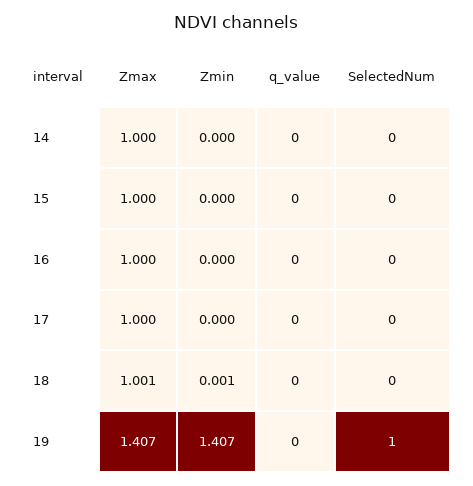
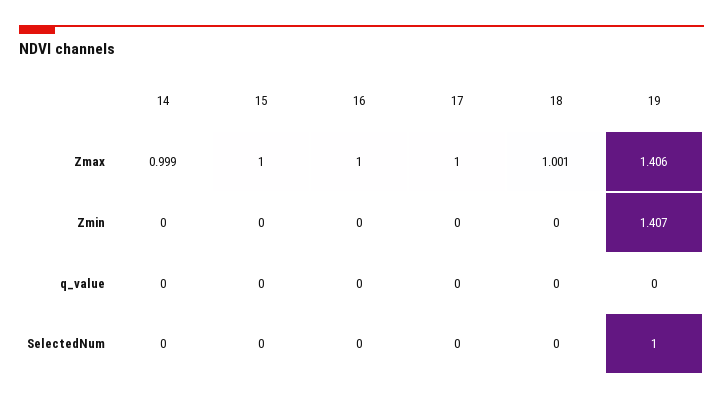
  {
    "Zmax": {
-     "14": 1,
+     "14": 0.999,
      "15": 1,
      "16": 1,
      "17": 1,
      "18": 1.001,
-     "19": 1.407
+     "19": 1.406
    },
    "Zmin": {
      "14": 0,
      "15": 0,
      "16": 0,
      "17": 0,
-     "18": 0.001,
+     "18": 0,
      "19": 1.407
    },
    "q_value": {
      "14": 0,
      "15": 0,
      "16": 0,
      "17": 0,
      "18": 0,
      "19": 0
    },
    "SelectedNum": {
      "14": 0,
      "15": 0,
      "16": 0,
      "17": 0,
      "18": 0,
      "19": 1
    }
  }

